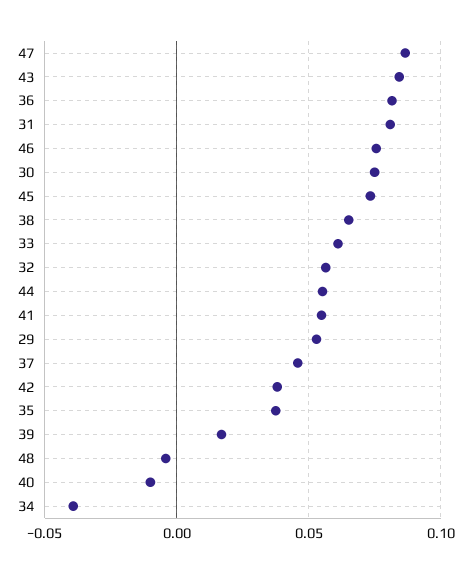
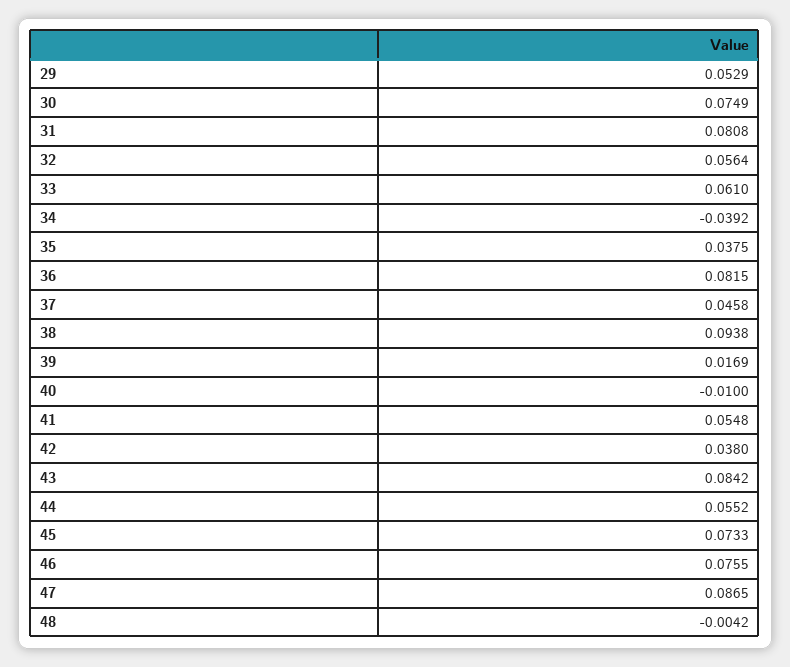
  {
    "47": 0.0865,
    "43": 0.0842,
    "36": 0.0815,
    "31": 0.0808,
    "46": 0.0755,
    "30": 0.0749,
    "45": 0.0733,
-   "38": 0.065,
+   "38": 0.0938,
    "33": 0.061,
    "32": 0.0564,
    "44": 0.0552,
    "41": 0.0548,
    "29": 0.0529,
    "37": 0.0458,
    "42": 0.038,
    "35": 0.0375,
    "39": 0.0169,
    "48": -0.0042,
    "40": -0.01,
    "34": -0.0392
  }

